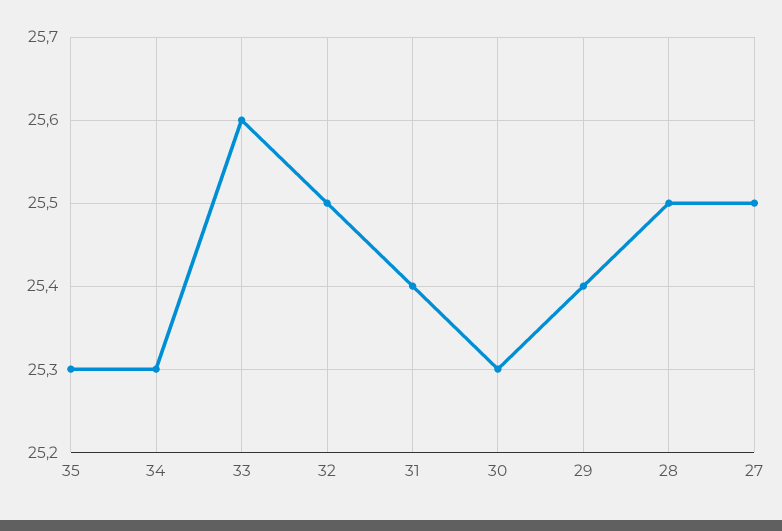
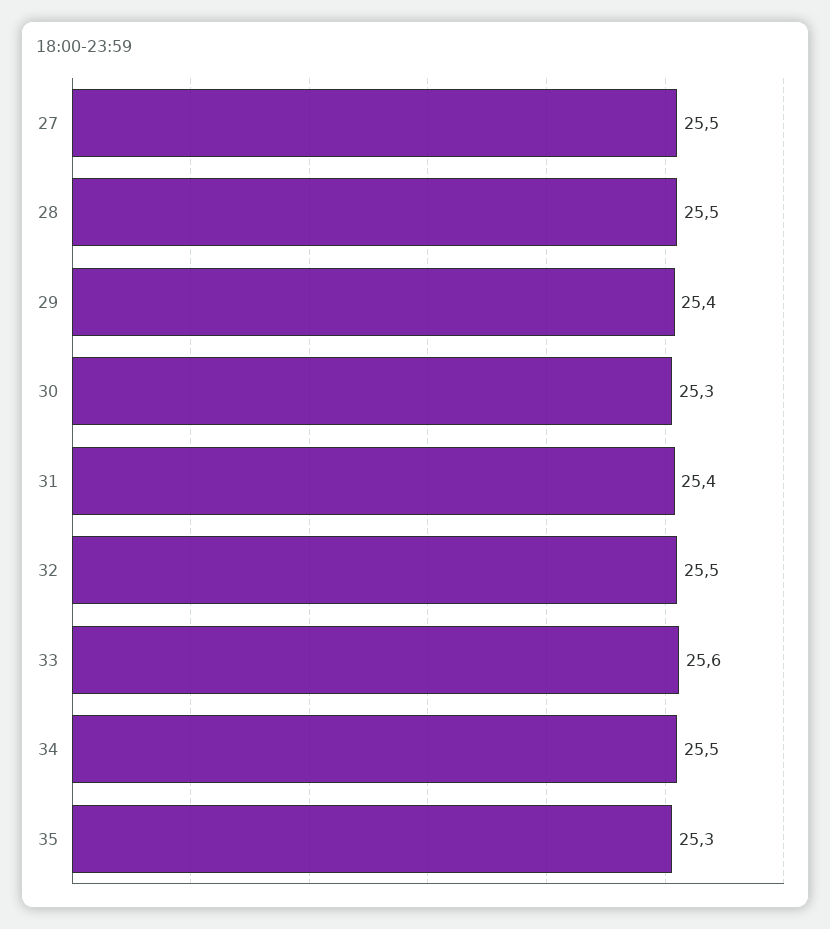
  {
    "35": 25.3,
-   "34": 25.3,
+   "34": 25.5,
    "33": 25.6,
    "32": 25.5,
    "31": 25.4,
    "30": 25.3,
    "29": 25.4,
    "28": 25.5,
    "27": 25.5
  }

